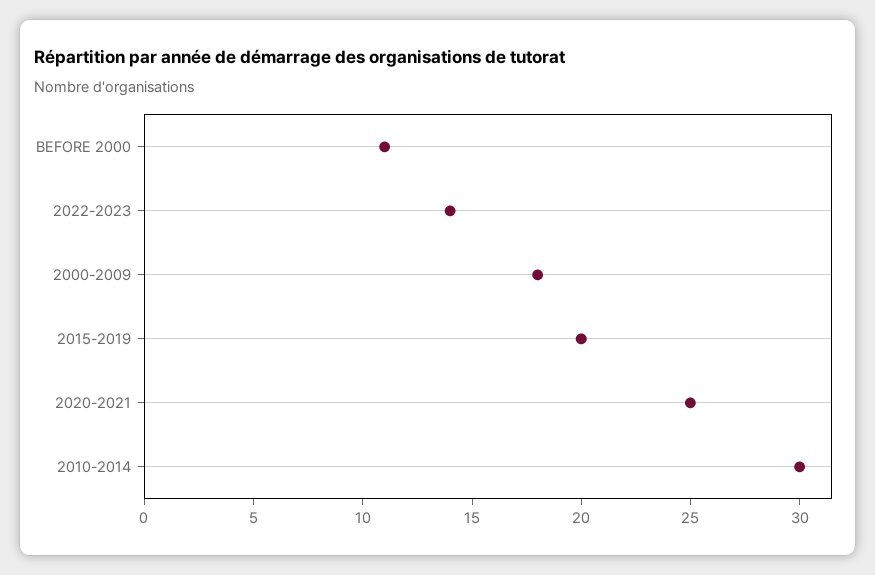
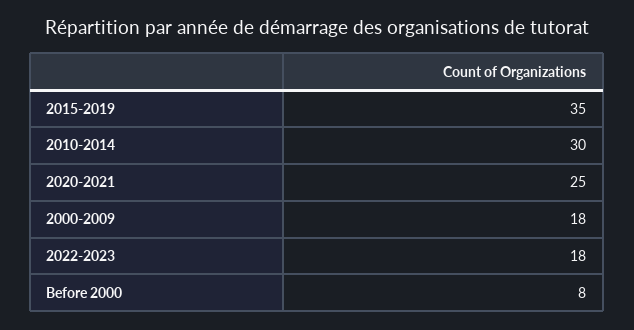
  {
-   "BEFORE 2000": 11,
+   "BEFORE 2000": 8,
-   "2022-2023": 14,
+   "2022-2023": 18,
    "2000-2009": 18,
-   "2015-2019": 20,
+   "2015-2019": 35,
    "2020-2021": 25,
    "2010-2014": 30
  }

